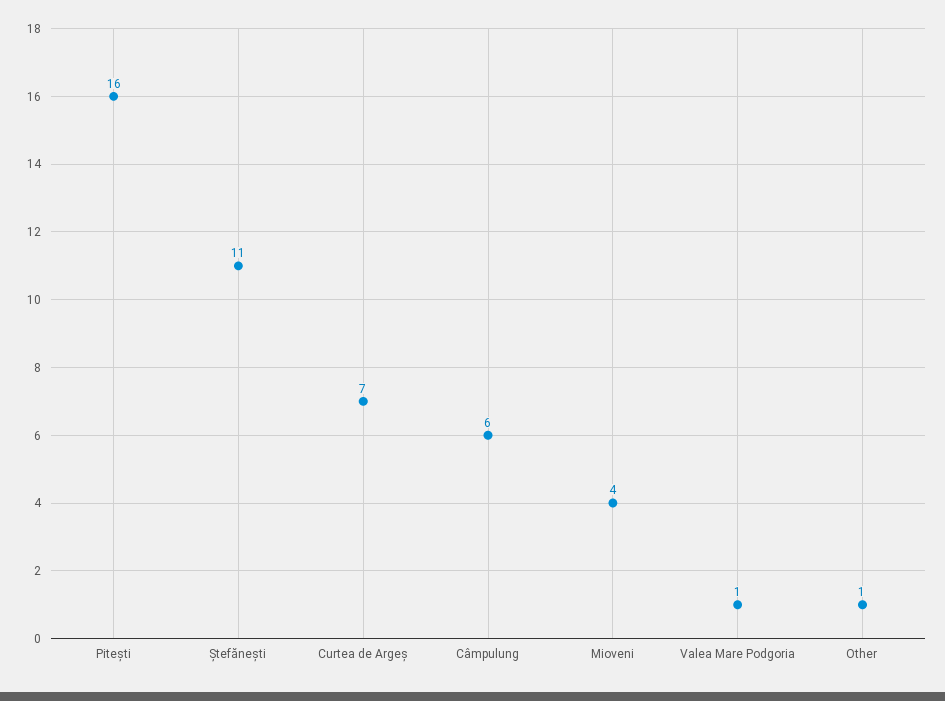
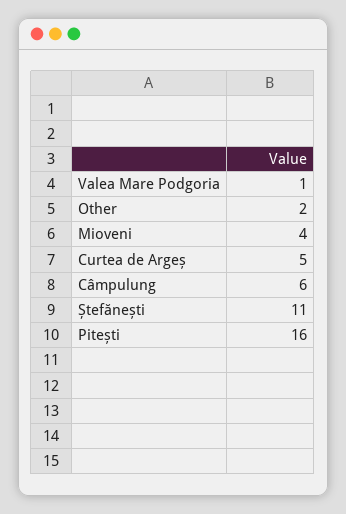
  {
    "Pitești": 16,
    "Ștefănești": 11,
-   "Curtea de Argeș": 7,
+   "Curtea de Argeș": 5,
    "Câmpulung": 6,
    "Mioveni": 4,
    "Valea Mare Podgoria": 1,
-   "Other": 1
+   "Other": 2
  }

